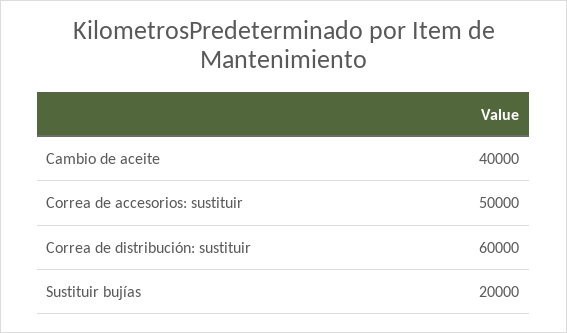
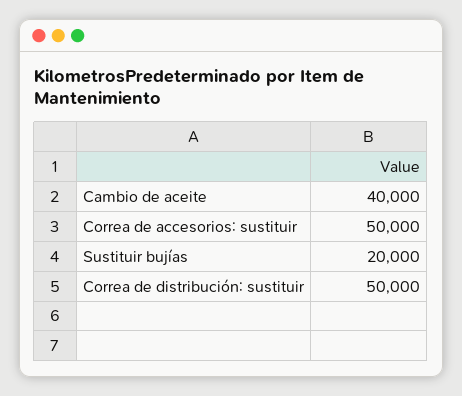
  {
    "Cambio de aceite": 40000,
    "Correa de accesorios: sustituir": 50000,
-   "Correa de distribución: sustituir": 60000,
+   "Correa de distribución: sustituir": 50000,
    "Sustituir bujías": 20000
  }

